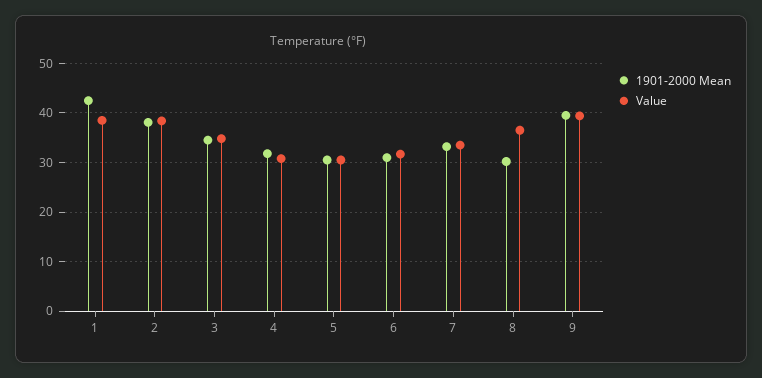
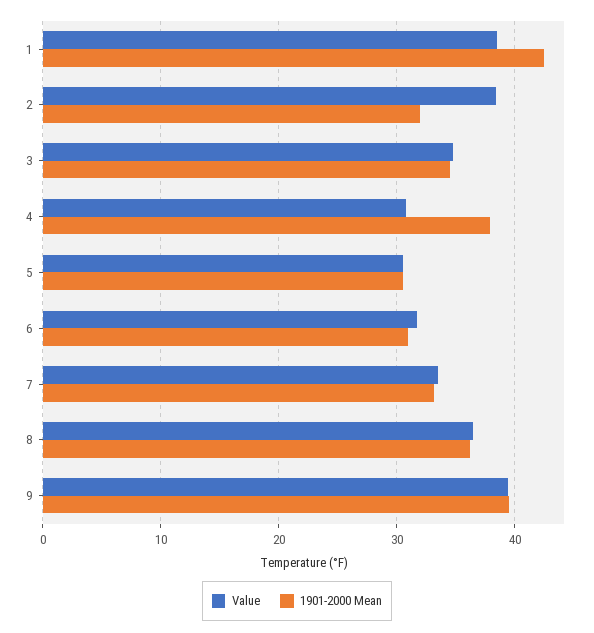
  {
    "1901-2000 Mean": {
      "1": 43,
-     "2": 38,
+     "2": 32,
      "3": 35,
-     "4": 32,
+     "4": 38,
      "5": 31,
      "6": 31,
      "7": 33,
-     "8": 30,
+     "8": 36,
      "9": 40
    },
    "Value": {
      "1": 39,
      "2": 38,
      "3": 35,
      "4": 31,
      "5": 31,
      "6": 32,
      "7": 34,
      "8": 37,
      "9": 39
    }
  }

